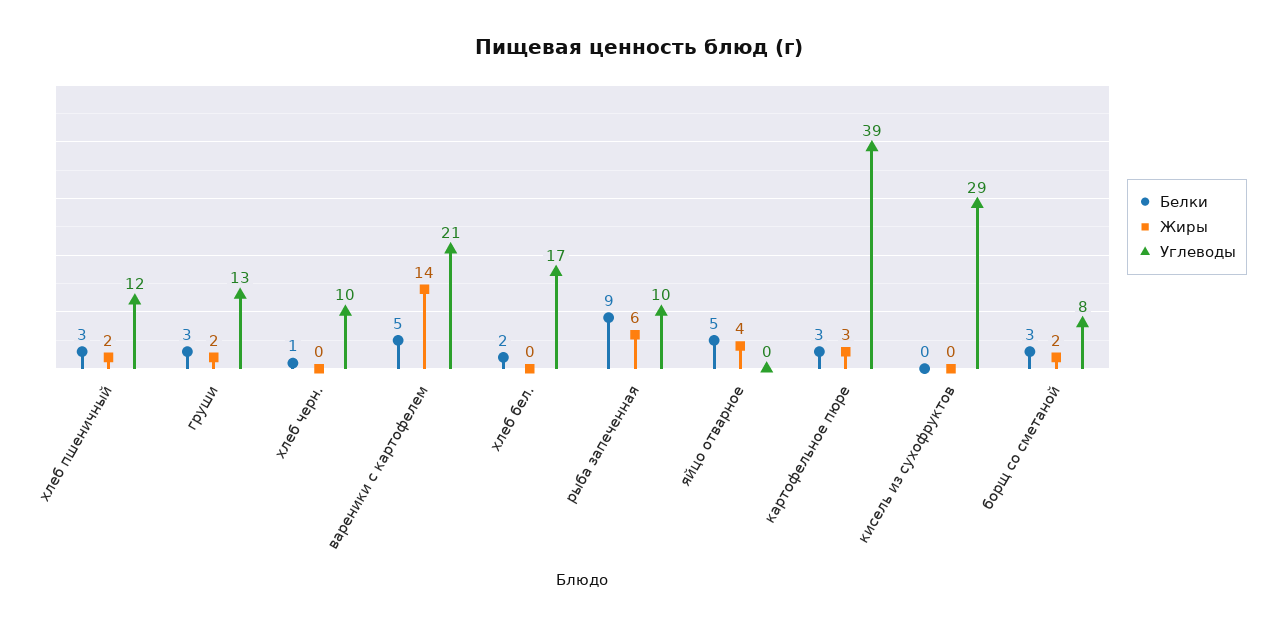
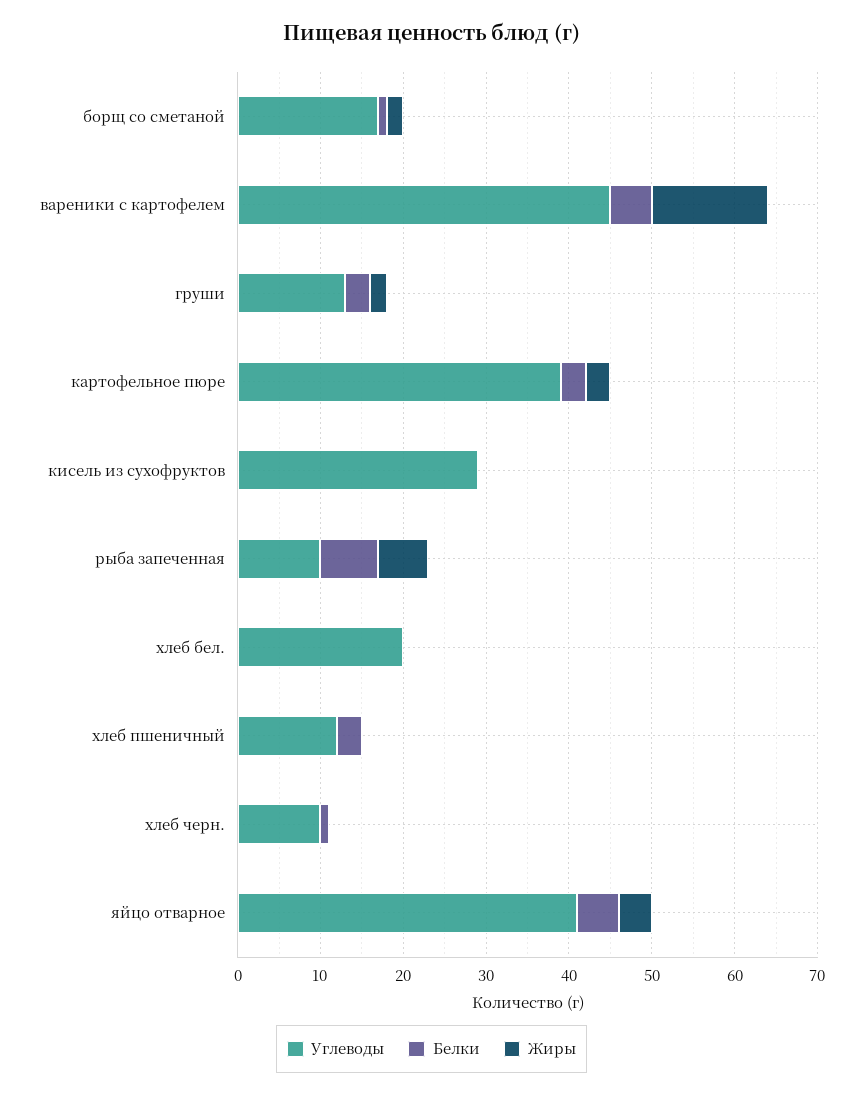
  {
    "Белки": {
      "хлеб пшеничный": 3,
      "груши": 3,
      "хлеб черн.": 1,
      "вареники с картофелем": 5,
-     "хлеб бел.": 2,
+     "хлеб бел.": 0,
-     "рыба запеченная": 9,
+     "рыба запеченная": 7,
      "яйцо отварное": 5,
      "картофельное пюре": 3,
      "кисель из сухофруктов": 0,
-     "борщ со сметаной": 3
+     "борщ со сметаной": 1
    },
    "Жиры": {
-     "хлеб пшеничный": 2,
+     "хлеб пшеничный": 0,
      "груши": 2,
      "хлеб черн.": 0,
      "вареники с картофелем": 14,
      "хлеб бел.": 0,
      "рыба запеченная": 6,
      "яйцо отварное": 4,
      "картофельное пюре": 3,
      "кисель из сухофруктов": 0,
      "борщ со сметаной": 2
    },
    "Углеводы": {
      "хлеб пшеничный": 12,
      "груши": 13,
      "хлеб черн.": 10,
-     "вареники с картофелем": 21,
+     "вареники с картофелем": 45,
-     "хлеб бел.": 17,
+     "хлеб бел.": 20,
      "рыба запеченная": 10,
-     "яйцо отварное": 0,
+     "яйцо отварное": 41,
      "картофельное пюре": 39,
      "кисель из сухофруктов": 29,
-     "борщ со сметаной": 8
+     "борщ со сметаной": 17
    }
  }

